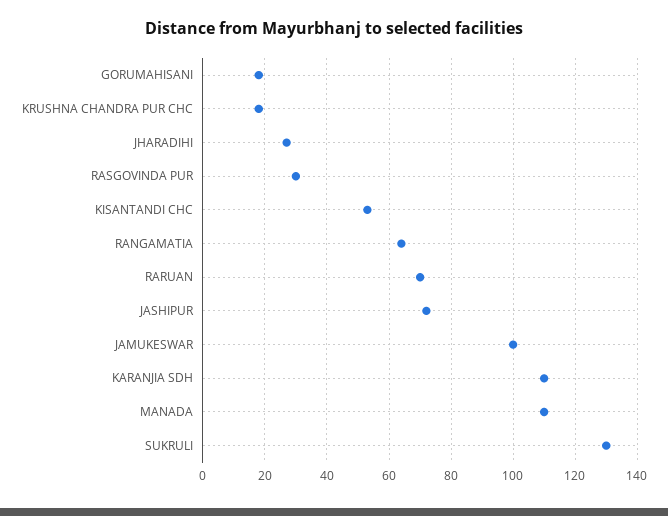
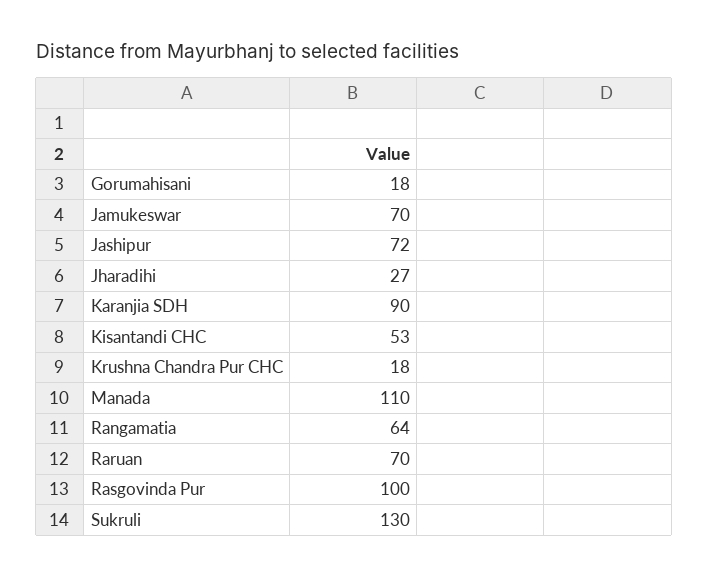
  {
    "GORUMAHISANI": 18,
    "KRUSHNA CHANDRA PUR CHC": 18,
    "JHARADIHI": 27,
-   "RASGOVINDA PUR": 30,
+   "RASGOVINDA PUR": 100,
    "KISANTANDI CHC": 53,
    "RANGAMATIA": 64,
    "RARUAN": 70,
    "JASHIPUR": 72,
-   "JAMUKESWAR": 100,
+   "JAMUKESWAR": 70,
-   "KARANJIA SDH": 110,
+   "KARANJIA SDH": 90,
    "MANADA": 110,
    "SUKRULI": 130
  }

